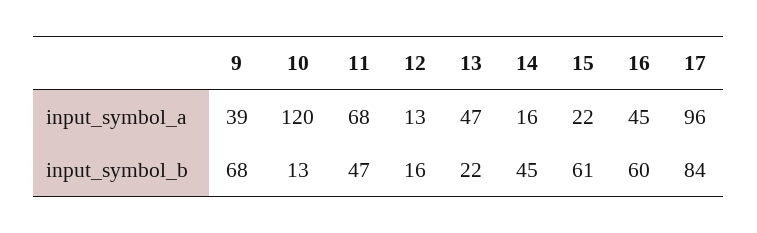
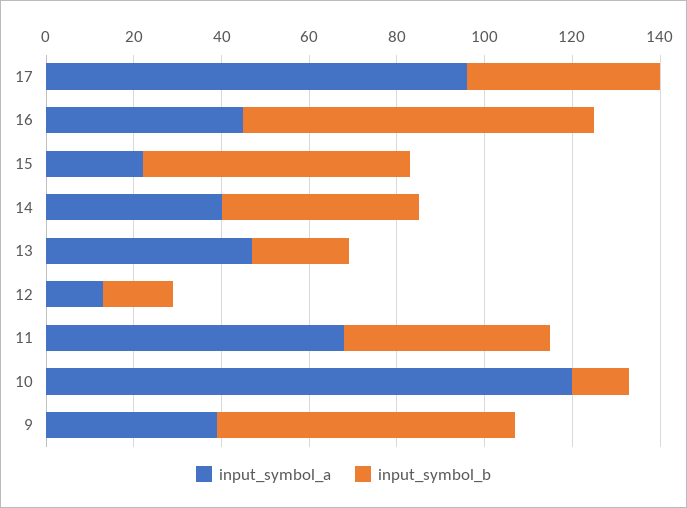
  {
    "input_symbol_a": {
      "9": 39,
      "10": 120,
      "11": 68,
      "12": 13,
      "13": 47,
-     "14": 16,
+     "14": 40,
      "15": 22,
      "16": 45,
      "17": 96
    },
    "input_symbol_b": {
      "9": 68,
      "10": 13,
      "11": 47,
      "12": 16,
      "13": 22,
      "14": 45,
      "15": 61,
-     "16": 60,
+     "16": 80,
-     "17": 84
+     "17": 45
    }
  }

